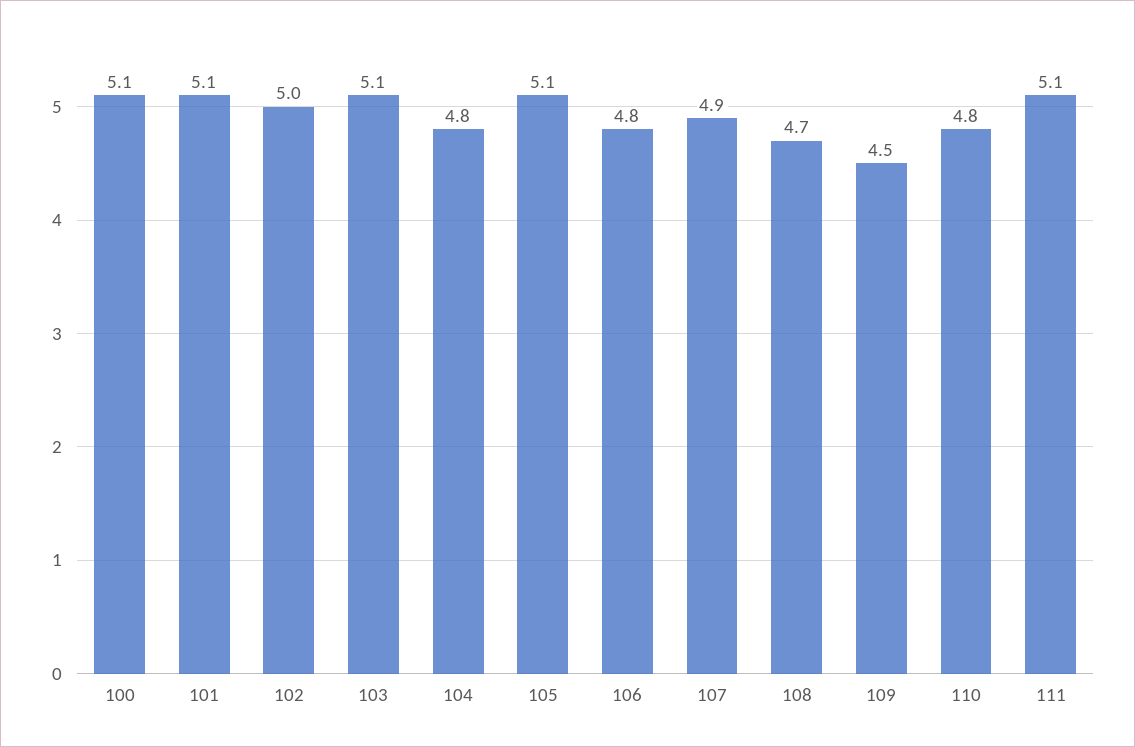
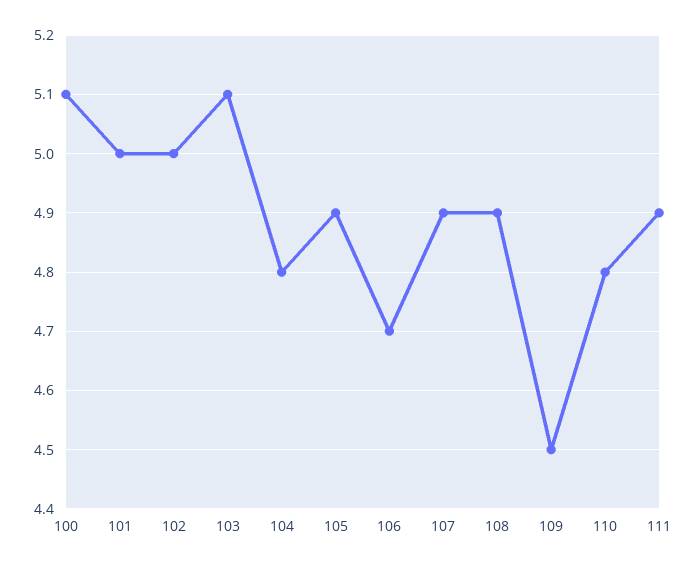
  {
    "100": 5.1,
-   "101": 5.1,
+   "101": 5,
    "102": 5,
    "103": 5.1,
    "104": 4.8,
-   "105": 5.1,
+   "105": 4.9,
-   "106": 4.8,
+   "106": 4.7,
    "107": 4.9,
-   "108": 4.7,
+   "108": 4.9,
    "109": 4.5,
    "110": 4.8,
-   "111": 5.1
+   "111": 4.9
  }

